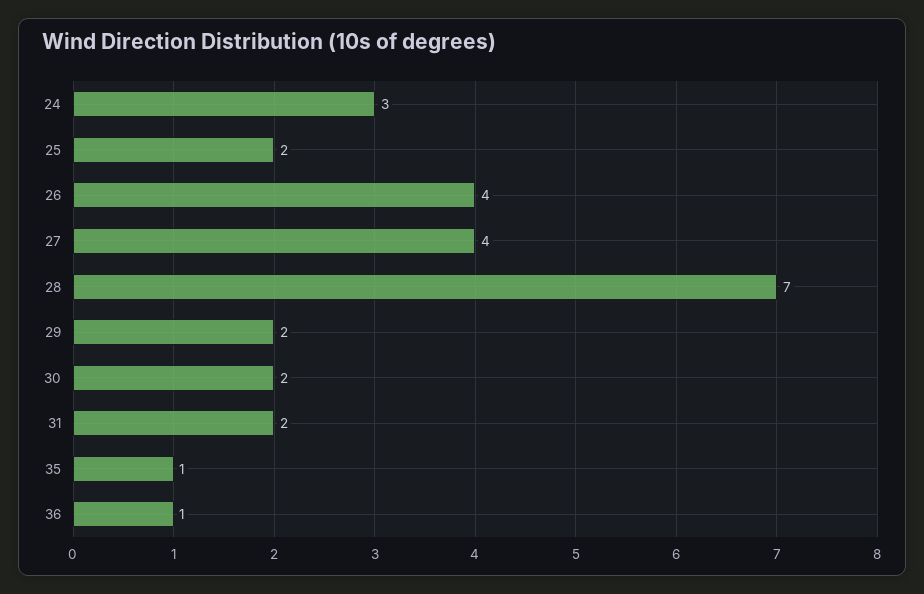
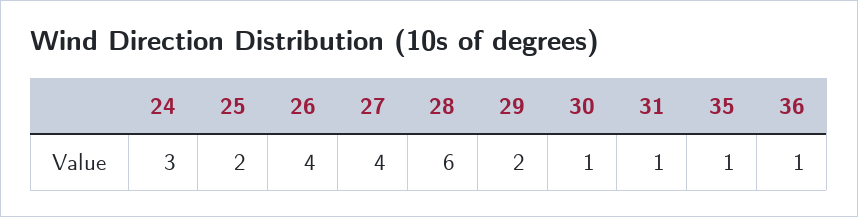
  {
    "24": 3,
    "25": 2,
    "26": 4,
    "27": 4,
-   "28": 7,
+   "28": 6,
    "29": 2,
-   "30": 2,
+   "30": 1,
-   "31": 2,
+   "31": 1,
    "35": 1,
    "36": 1
  }

